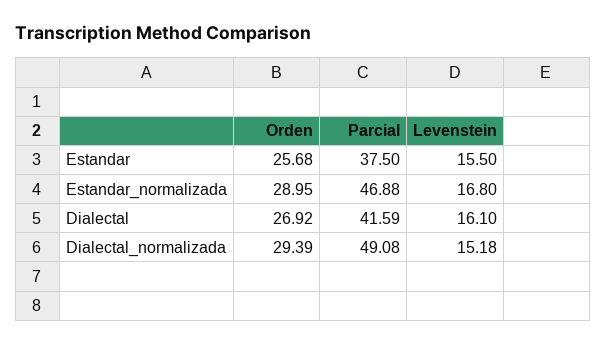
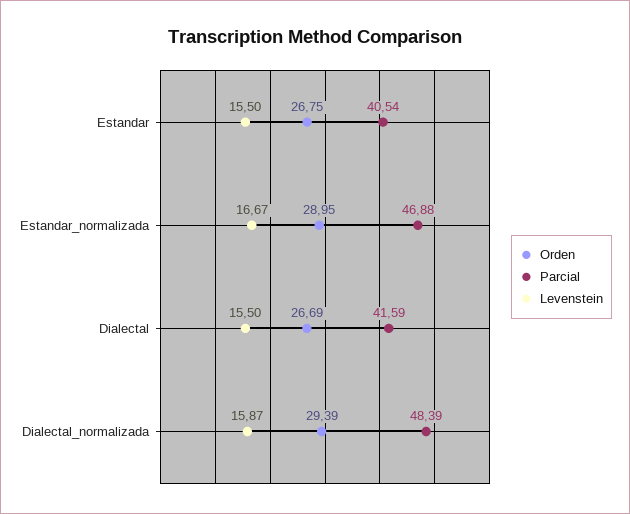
  {
    "Orden": {
-     "Estandar": 25.68,
+     "Estandar": 26.75,
      "Estandar_normalizada": 28.95,
-     "Dialectal": 26.92,
+     "Dialectal": 26.69,
      "Dialectal_normalizada": 29.39
    },
    "Parcial": {
-     "Estandar": 37.5,
+     "Estandar": 40.54,
      "Estandar_normalizada": 46.88,
      "Dialectal": 41.59,
-     "Dialectal_normalizada": 49.08
+     "Dialectal_normalizada": 48.39
    },
    "Levenstein": {
      "Estandar": 15.5,
-     "Estandar_normalizada": 16.8,
+     "Estandar_normalizada": 16.67,
-     "Dialectal": 16.1,
+     "Dialectal": 15.5,
-     "Dialectal_normalizada": 15.18
+     "Dialectal_normalizada": 15.87
    }
  }

